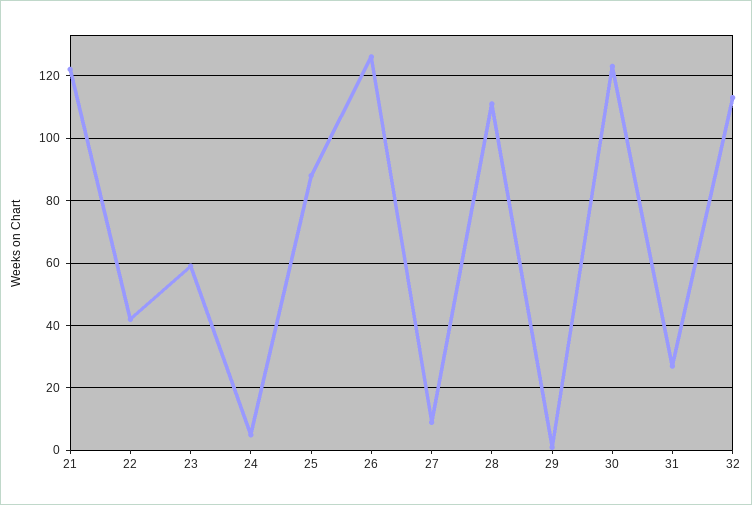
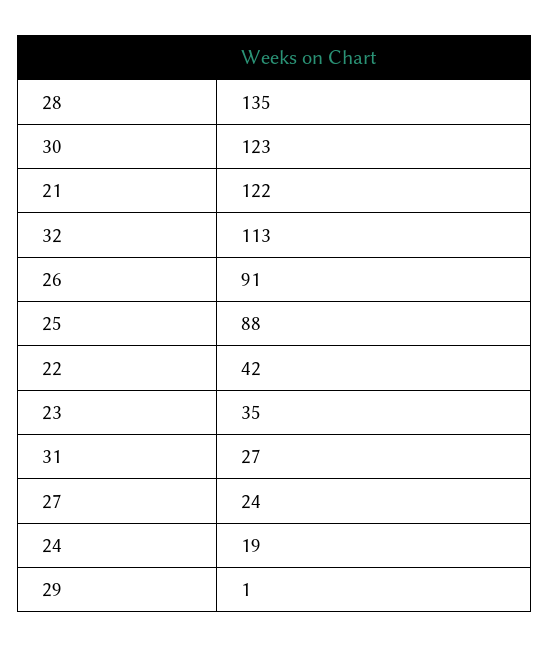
  {
    "21": 122,
    "22": 42,
-   "23": 60,
+   "23": 35,
-   "24": 5,
+   "24": 19,
    "25": 88,
-   "26": 125,
+   "26": 91,
-   "27": 10,
+   "27": 24,
-   "28": 110,
+   "28": 135,
    "29": 1,
    "30": 123,
    "31": 27,
    "32": 113
  }

